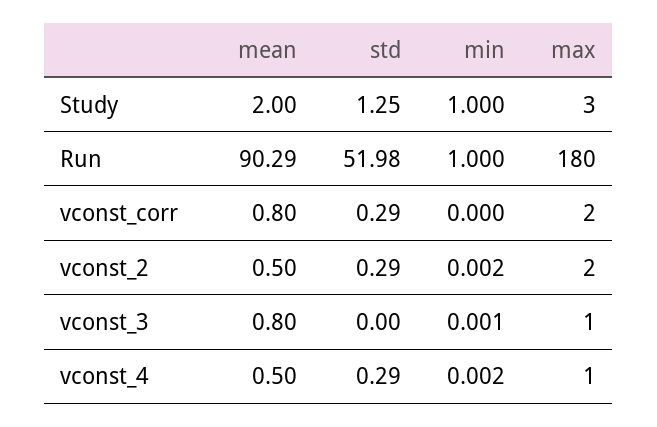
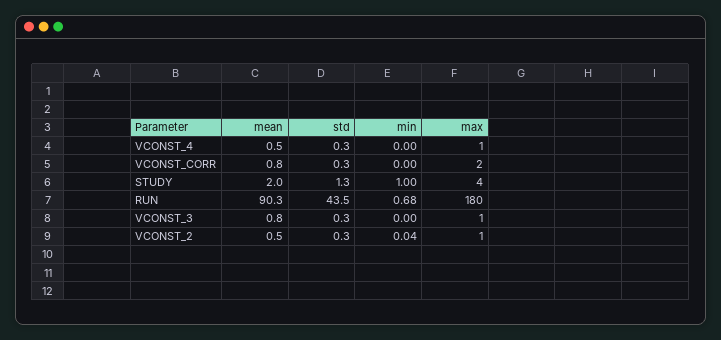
  {
    "mean": {
      "Study": 2,
      "Run": 90.29,
      "vconst_corr": 0.8,
      "vconst_2": 0.5,
      "vconst_3": 0.8,
      "vconst_4": 0.5
    },
    "std": {
      "Study": 1.25,
-     "Run": 51.98,
+     "Run": 43.5,
      "vconst_corr": 0.29,
      "vconst_2": 0.29,
-     "vconst_3": 0,
+     "vconst_3": 0.3,
      "vconst_4": 0.29
    },
    "min": {
      "Study": 1,
-     "Run": 1,
+     "Run": 0.68,
      "vconst_corr": 0,
-     "vconst_2": 0.002,
+     "vconst_2": 0.04,
      "vconst_3": 0.001,
      "vconst_4": 0.002
    },
    "max": {
-     "Study": 3,
+     "Study": 4,
      "Run": 180,
      "vconst_corr": 2,
-     "vconst_2": 2,
+     "vconst_2": 1,
      "vconst_3": 1,
      "vconst_4": 1
    }
  }

